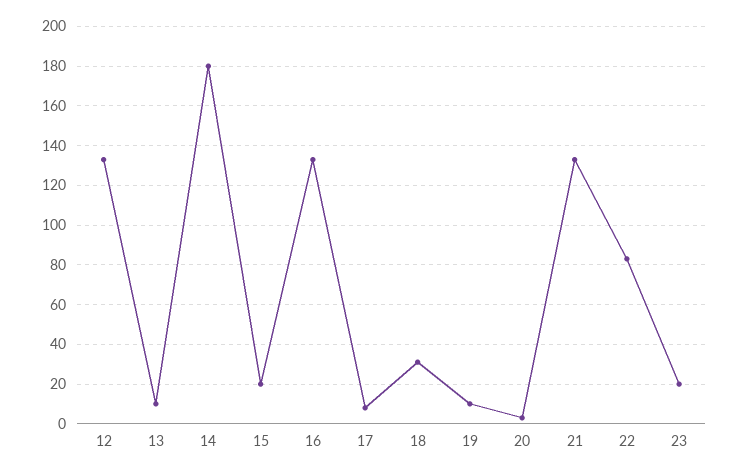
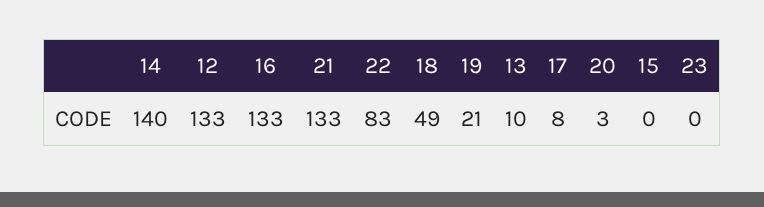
  {
    "12": 133,
    "13": 10,
-   "14": 180,
+   "14": 140,
-   "15": 20,
+   "15": 0,
    "16": 133,
    "17": 8,
-   "18": 30,
+   "18": 49,
-   "19": 10,
+   "19": 21,
    "20": 3,
    "21": 133,
    "22": 83,
-   "23": 20
+   "23": 0
  }

